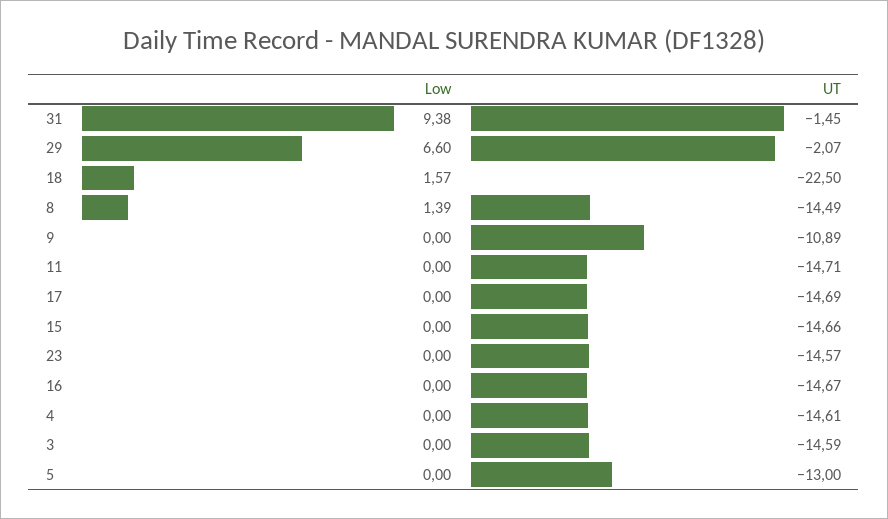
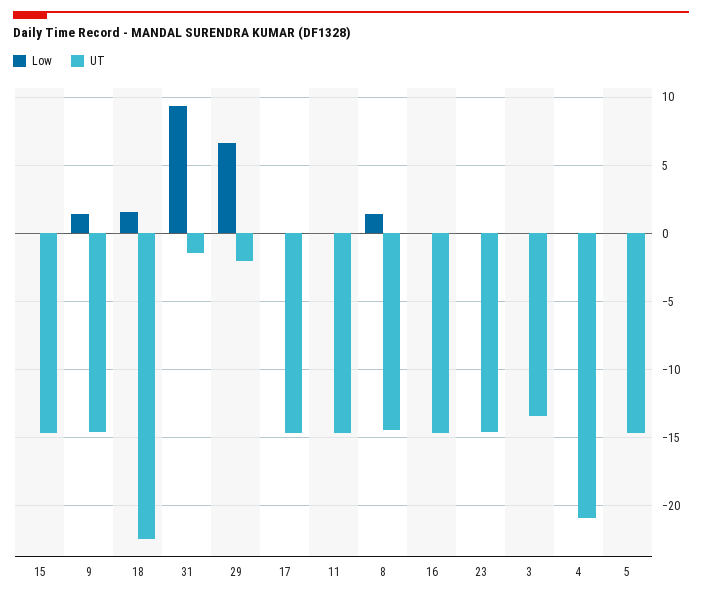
  {
    "Low": {
      "31": 9.38,
      "29": 6.6,
      "18": 1.57,
      "8": 1.39,
-     "9": 0,
+     "9": 1.5,
      "11": 0,
      "17": 0,
      "15": 0,
      "23": 0,
      "16": 0,
      "4": 0,
      "3": 0,
      "5": 0
    },
    "UT": {
      "31": -1.45,
      "29": -2.07,
      "18": -22.5,
      "8": -14.49,
-     "9": -10.89,
+     "9": -14.5,
      "11": -14.71,
      "17": -14.69,
      "15": -14.66,
      "23": -14.57,
      "16": -14.67,
-     "4": -14.61,
+     "4": -21,
-     "3": -14.59,
+     "3": -13.5,
-     "5": -13
+     "5": -14.5
    }
  }

